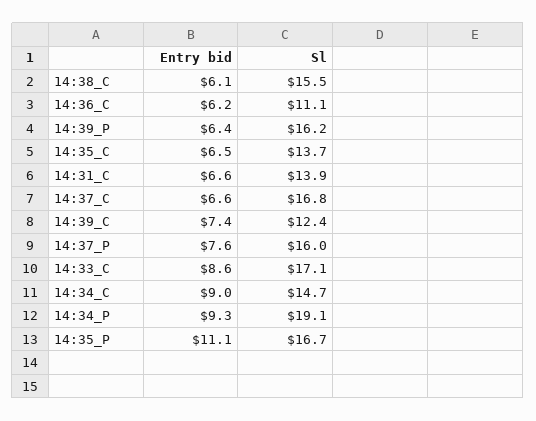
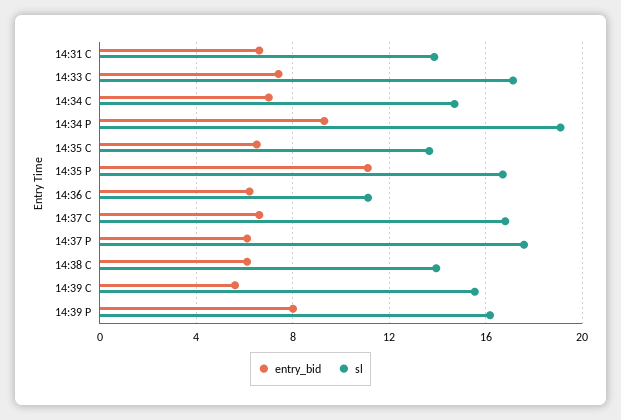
  {
    "Entry bid": {
      "14:38_C": 6.1,
      "14:36_C": 6.2,
-     "14:39_P": 6.4,
+     "14:39_P": 8,
      "14:35_C": 6.5,
      "14:31_C": 6.6,
      "14:37_C": 6.6,
-     "14:39_C": 7.4,
+     "14:39_C": 5.5,
-     "14:37_P": 7.6,
+     "14:37_P": 6,
-     "14:33_C": 8.6,
+     "14:33_C": 7.5,
-     "14:34_C": 9,
+     "14:34_C": 7,
      "14:34_P": 9.3,
      "14:35_P": 11.1
    },
    "Sl": {
-     "14:38_C": 15.5,
+     "14:38_C": 14,
      "14:36_C": 11.1,
      "14:39_P": 16.2,
      "14:35_C": 13.7,
      "14:31_C": 13.9,
      "14:37_C": 16.8,
-     "14:39_C": 12.4,
+     "14:39_C": 15.5,
-     "14:37_P": 16,
+     "14:37_P": 17.5,
      "14:33_C": 17.1,
      "14:34_C": 14.7,
      "14:34_P": 19.1,
      "14:35_P": 16.7
    }
  }

